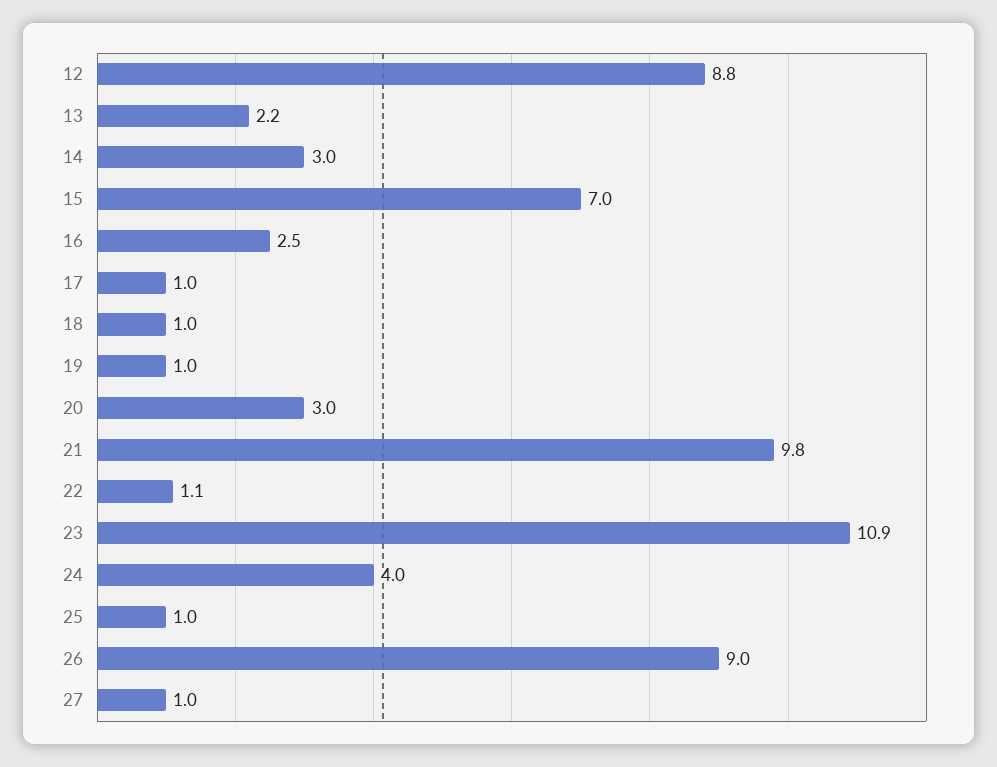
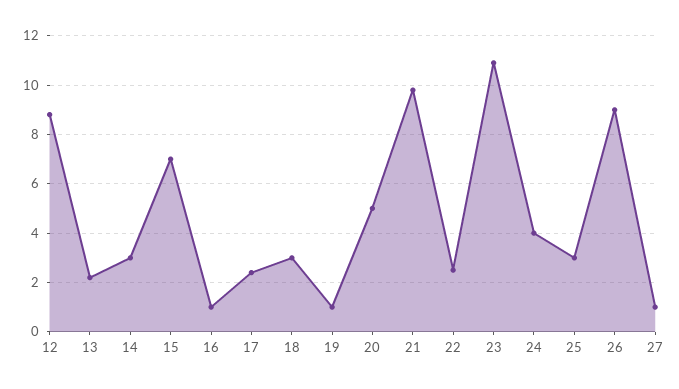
  {
    "12": 8.8,
    "13": 2.2,
    "14": 3,
    "15": 7,
-   "16": 2.5,
+   "16": 1,
-   "17": 1,
+   "17": 2.5,
-   "18": 1,
+   "18": 3,
    "19": 1,
-   "20": 3,
+   "20": 5,
    "21": 9.8,
-   "22": 1.1,
+   "22": 2.5,
    "23": 10.9,
    "24": 4,
-   "25": 1,
+   "25": 3,
    "26": 9,
    "27": 1
  }

